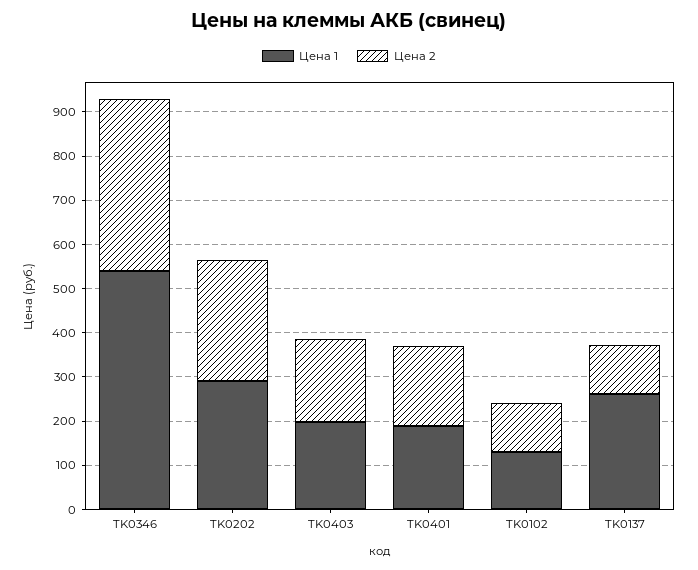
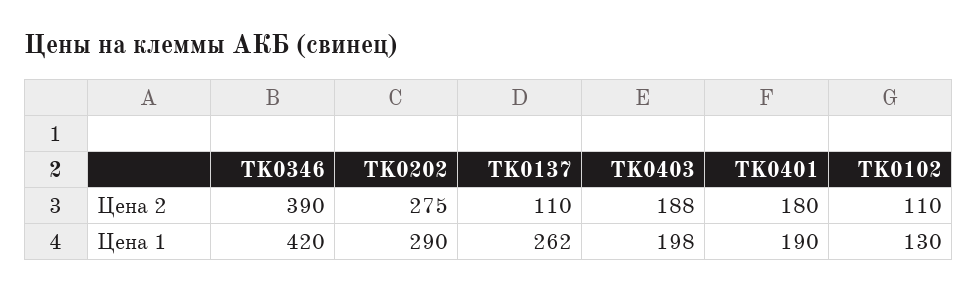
  {
    "Цена 1": {
-     "TK0346": 540,
+     "TK0346": 420,
      "TK0202": 290,
      "TK0403": 198,
      "TK0401": 190,
      "TK0102": 130,
      "TK0137": 262
    },
    "Цена 2": {
      "TK0346": 390,
      "TK0202": 275,
      "TK0403": 188,
      "TK0401": 180,
      "TK0102": 110,
      "TK0137": 110
    }
  }

